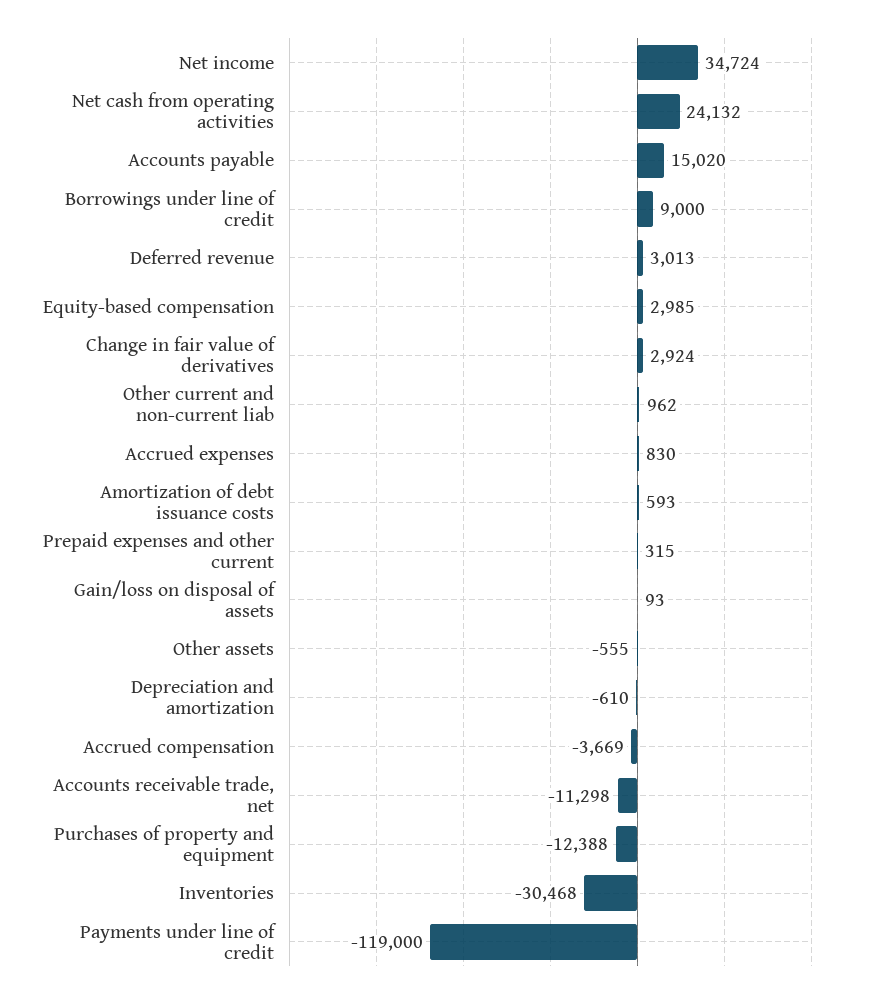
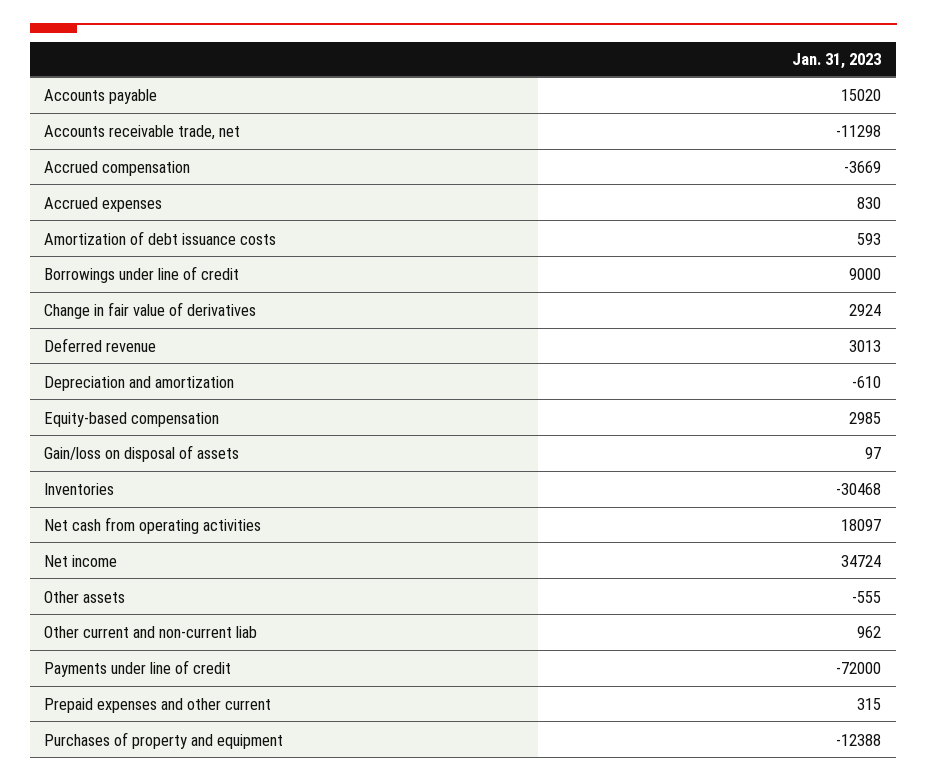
  {
    "Net income": 34724,
-   "Net cash from operating activities": 24132,
+   "Net cash from operating activities": 18097,
    "Accounts payable": 15020,
    "Borrowings under line of credit": 9000,
    "Deferred revenue": 3013,
    "Equity-based compensation": 2985,
    "Change in fair value of derivatives": 2924,
    "Other current and non-current liab": 962,
    "Accrued expenses": 830,
    "Amortization of debt issuance costs": 593,
    "Prepaid expenses and other current": 315,
-   "Gain/loss on disposal of assets": 93,
+   "Gain/loss on disposal of assets": 97,
    "Other assets": -555,
    "Depreciation and amortization": -610,
    "Accrued compensation": -3669,
    "Accounts receivable trade, net": -11298,
    "Purchases of property and equipment": -12388,
    "Inventories": -30468,
-   "Payments under line of credit": -119000
+   "Payments under line of credit": -72000
  }

